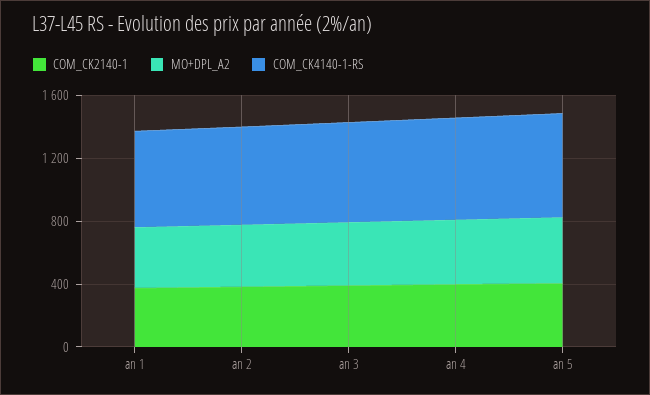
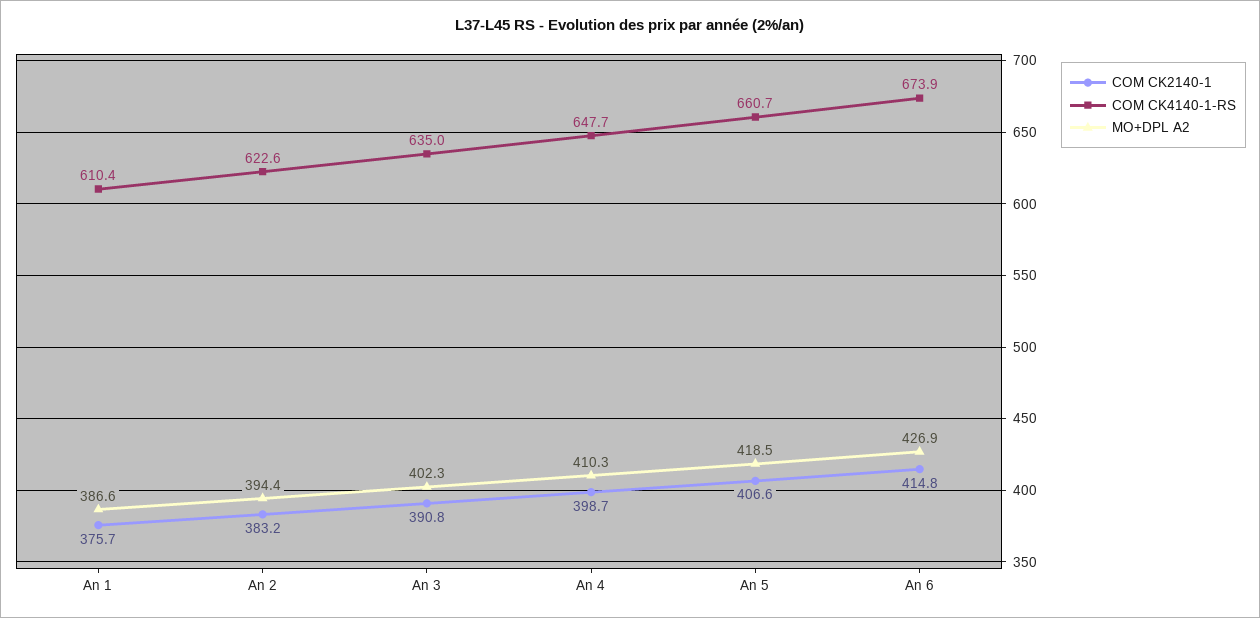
  {
    "COM_CK2140-1": {
      "an 1": 375.7,
      "an 2": 383.2,
      "an 3": 390.8,
      "an 4": 398.7,
-     "an 5": 406.6
+     "an 5": 406.6,
+     "An 6": 414.8
    },
    "MO+DPL_A2": {
      "an 1": 386.6,
      "an 2": 394.4,
      "an 3": 402.3,
      "an 4": 410.3,
-     "an 5": 418.5
+     "an 5": 418.5,
+     "An 6": 426.9
    },
    "COM_CK4140-1-RS": {
      "an 1": 610.4,
      "an 2": 622.6,
      "an 3": 635,
      "an 4": 647.7,
-     "an 5": 660.7
+     "an 5": 660.7,
+     "An 6": 673.9
    }
  }

